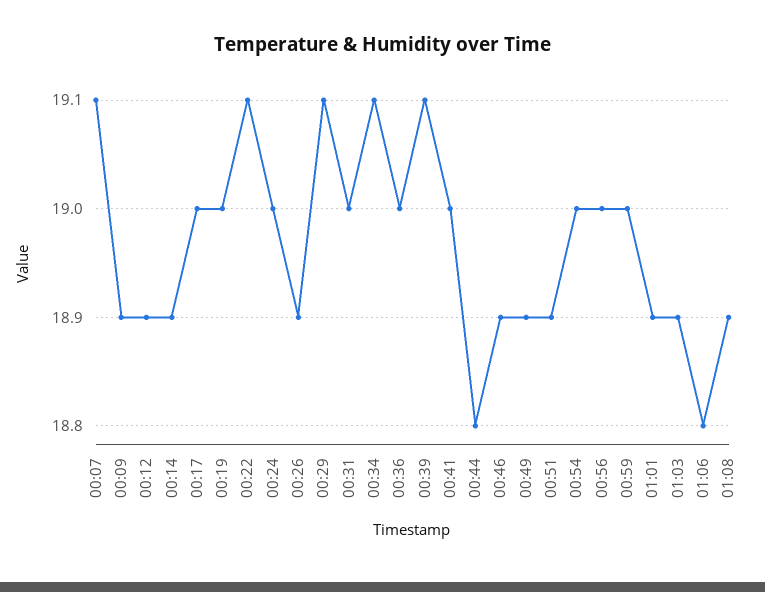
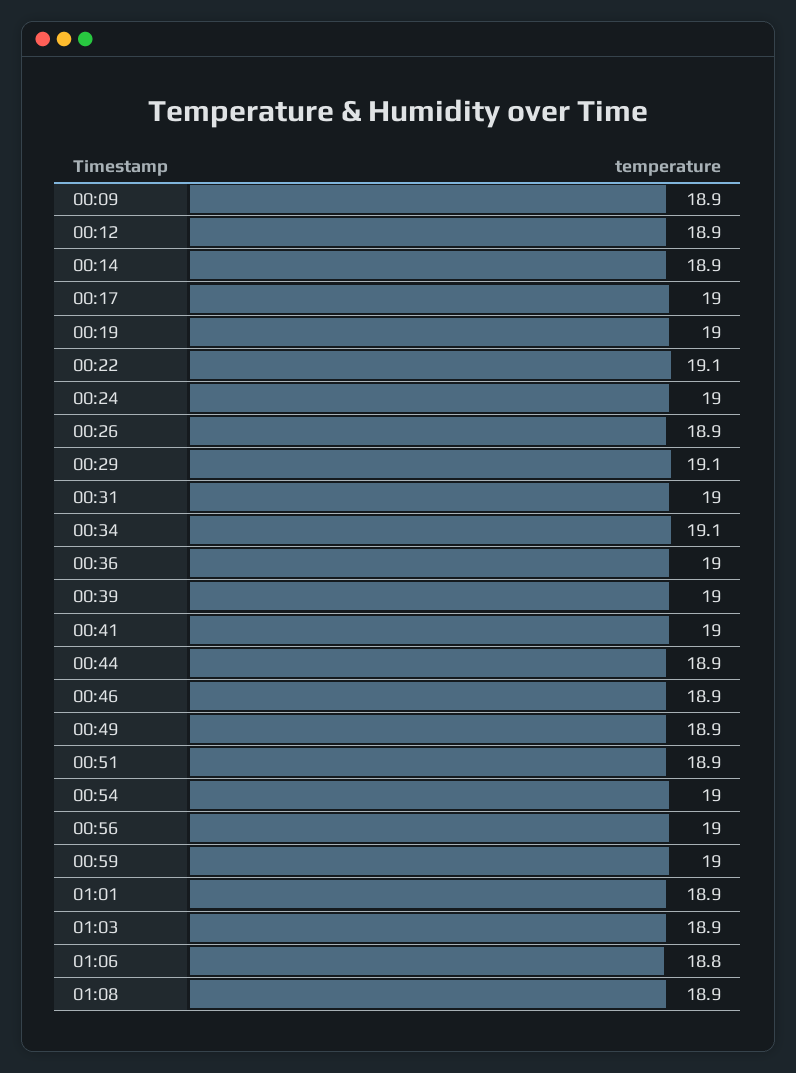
  {
-   "00:07": 19.1,
    "00:09": 18.9,
    "00:12": 18.9,
    "00:14": 18.9,
    "00:17": 19,
    "00:19": 19,
    "00:22": 19.1,
    "00:24": 19,
    "00:26": 18.9,
    "00:29": 19.1,
    "00:31": 19,
    "00:34": 19.1,
    "00:36": 19,
-   "00:39": 19.1,
+   "00:39": 19,
    "00:41": 19,
-   "00:44": 18.8,
+   "00:44": 18.9,
    "00:46": 18.9,
    "00:49": 18.9,
    "00:51": 18.9,
    "00:54": 19,
    "00:56": 19,
    "00:59": 19,
    "01:01": 18.9,
    "01:03": 18.9,
    "01:06": 18.8,
    "01:08": 18.9
  }

